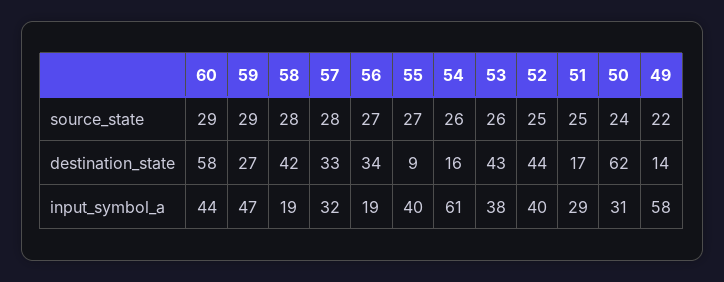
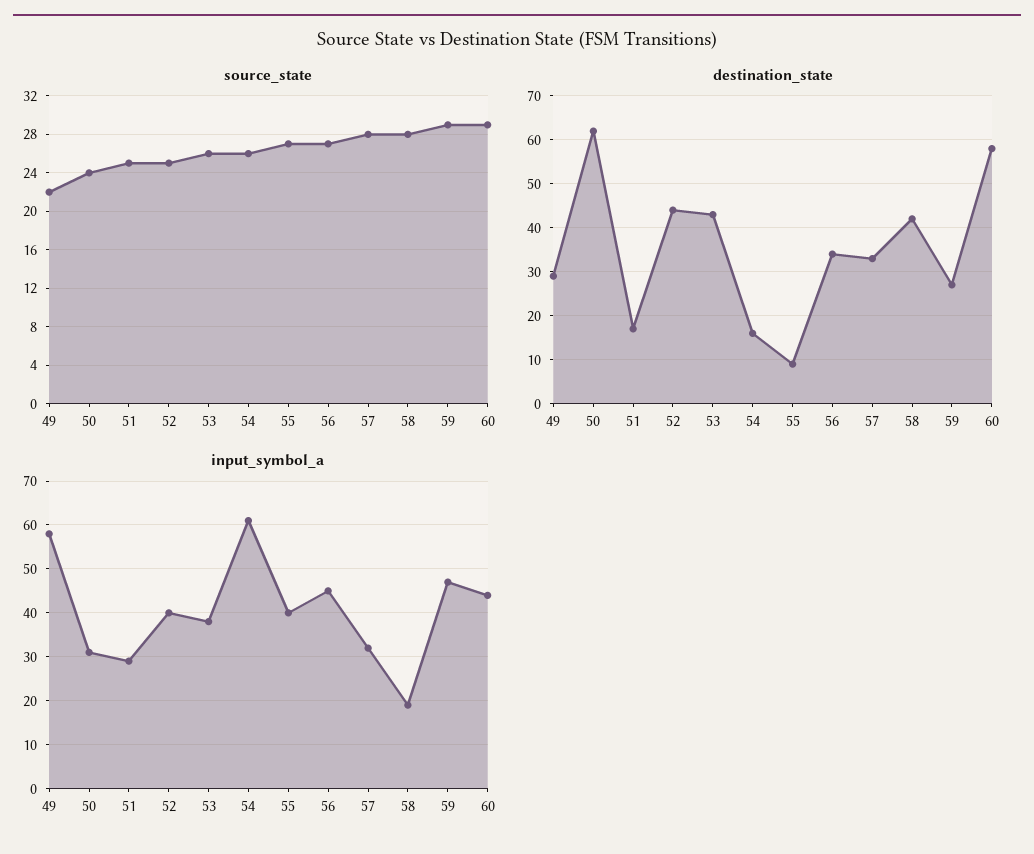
  {
    "source_state": {
      "60": 29,
      "59": 29,
      "58": 28,
      "57": 28,
      "56": 27,
      "55": 27,
      "54": 26,
      "53": 26,
      "52": 25,
      "51": 25,
      "50": 24,
      "49": 22
    },
    "destination_state": {
      "60": 58,
      "59": 27,
      "58": 42,
      "57": 33,
      "56": 34,
      "55": 9,
      "54": 16,
      "53": 43,
      "52": 44,
      "51": 17,
      "50": 62,
-     "49": 14
+     "49": 30
    },
    "input_symbol_a": {
      "60": 44,
      "59": 47,
      "58": 19,
      "57": 32,
-     "56": 19,
+     "56": 45,
      "55": 40,
      "54": 61,
      "53": 38,
      "52": 40,
      "51": 29,
      "50": 31,
      "49": 58
    }
  }

